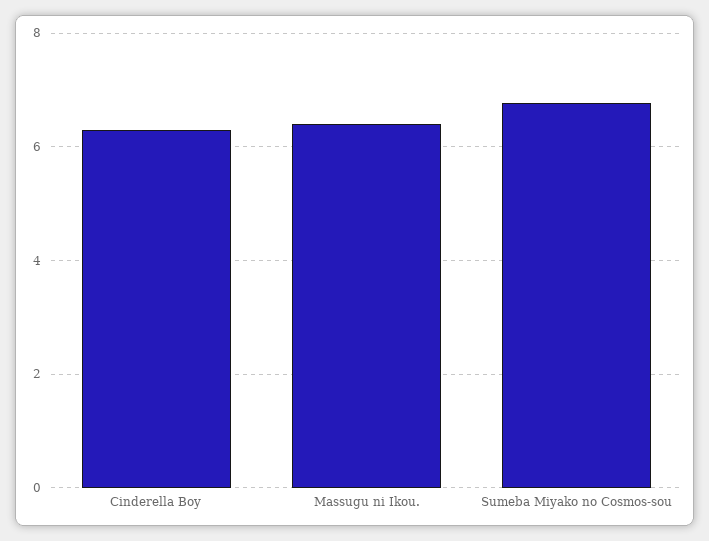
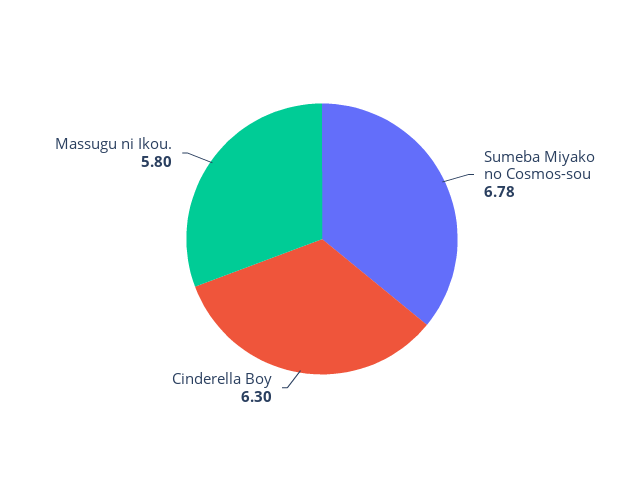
  {
    "Cinderella Boy": 6.3,
-   "Massugu ni Ikou.": 6.4,
+   "Massugu ni Ikou.": 5.8,
    "Sumeba Miyako no Cosmos-sou": 6.78
  }

